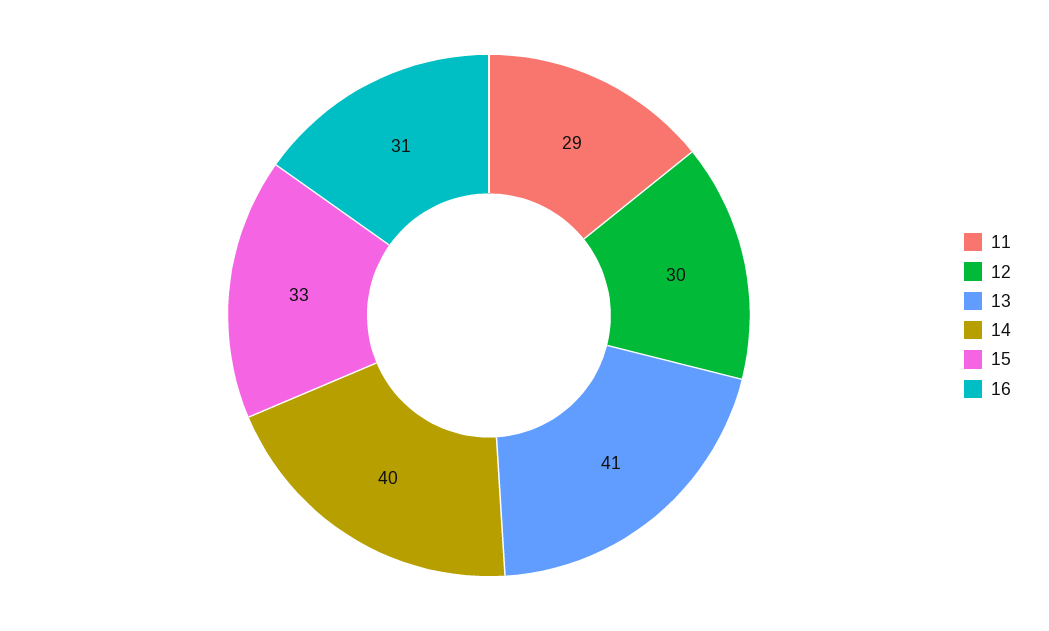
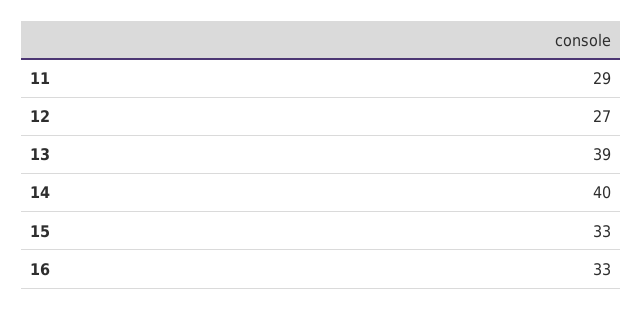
  {
    "11": 29,
-   "12": 30,
+   "12": 27,
-   "13": 41,
+   "13": 39,
    "14": 40,
    "15": 33,
-   "16": 31
+   "16": 33
  }

